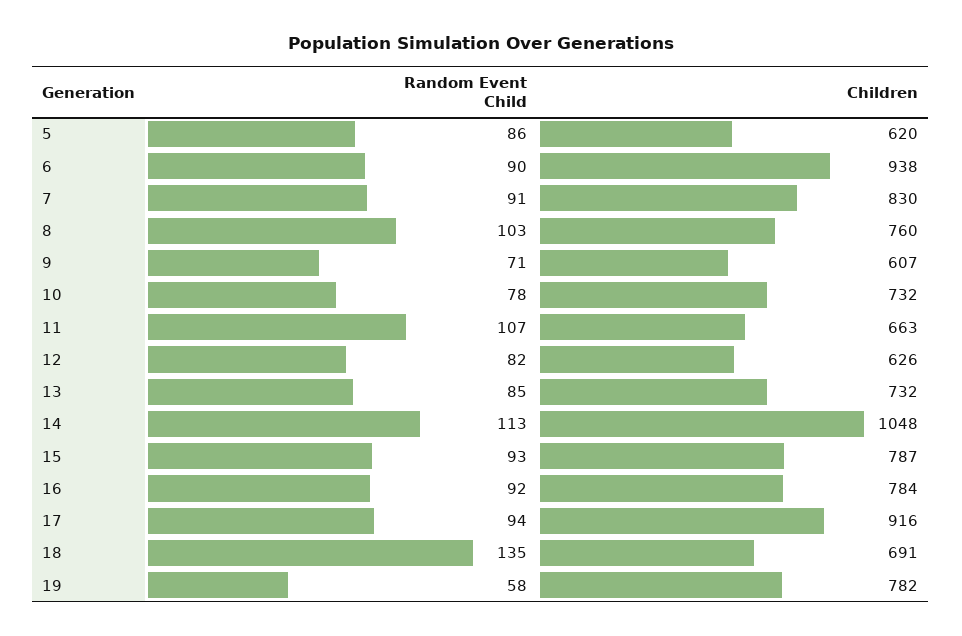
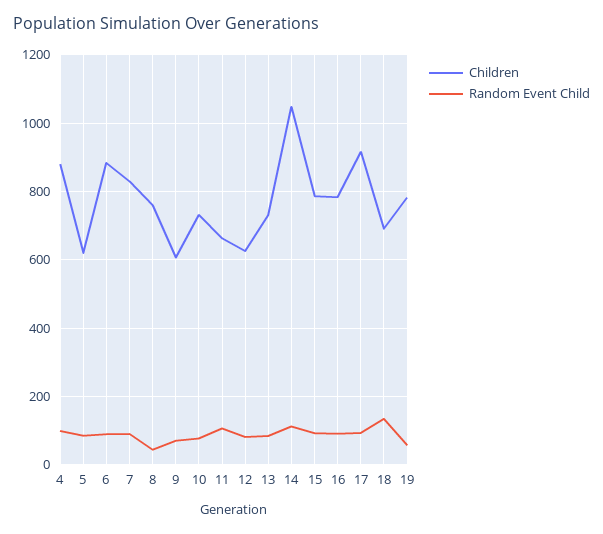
  {
    "Random Event Child": {
      "5": 86,
      "6": 90,
      "7": 91,
-     "8": 103,
+     "8": 40,
      "9": 71,
      "10": 78,
      "11": 107,
      "12": 82,
      "13": 85,
      "14": 113,
      "15": 93,
      "16": 92,
      "17": 94,
      "18": 135,
-     "19": 58
+     "19": 58,
+     "4": 100
    },
    "Children": {
      "5": 620,
-     "6": 938,
+     "6": 880,
      "7": 830,
      "8": 760,
      "9": 607,
      "10": 732,
      "11": 663,
      "12": 626,
      "13": 732,
      "14": 1048,
      "15": 787,
      "16": 784,
      "17": 916,
      "18": 691,
-     "19": 782
+     "19": 782,
+     "4": 880
    }
  }

